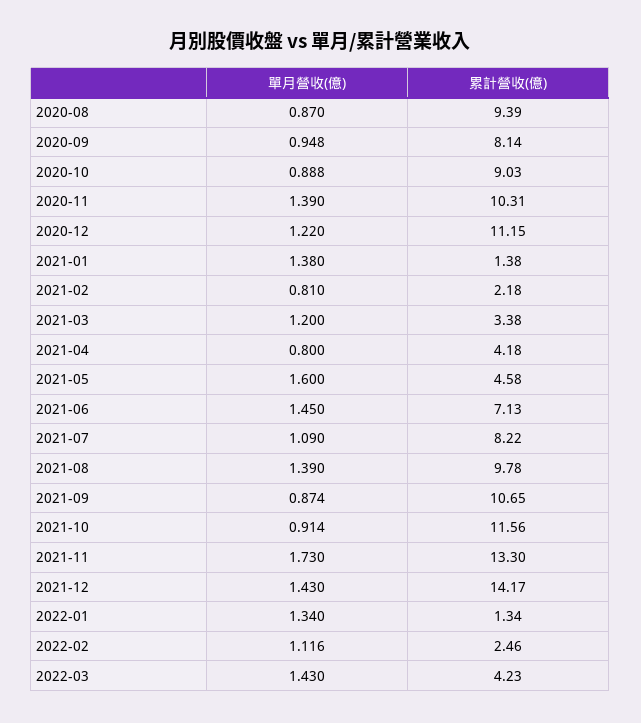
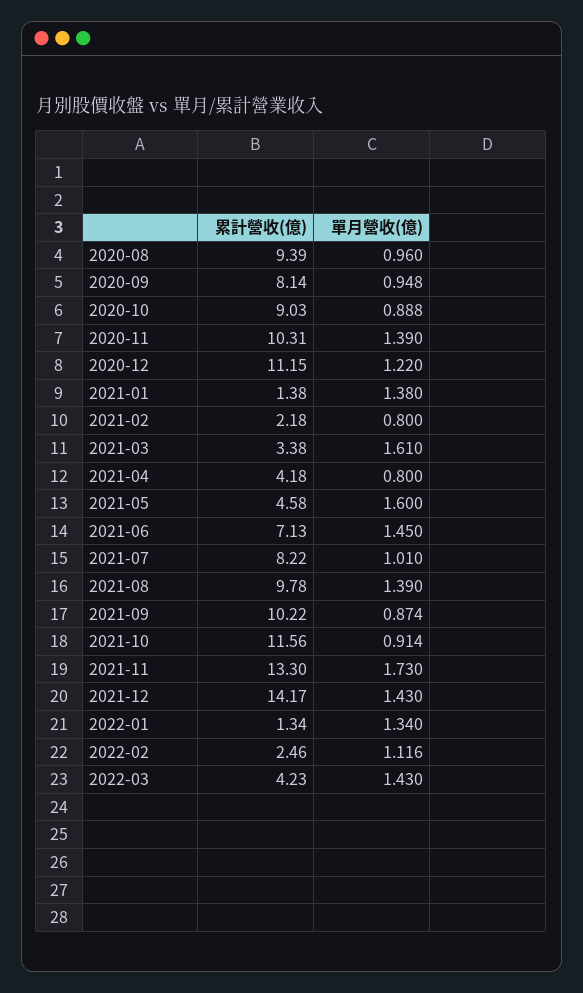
  {
    "單月營收(億)": {
-     "2020-08": 0.87,
+     "2020-08": 0.96,
      "2020-09": 0.948,
      "2020-10": 0.888,
      "2020-11": 1.39,
      "2020-12": 1.22,
      "2021-01": 1.38,
-     "2021-02": 0.81,
+     "2021-02": 0.8,
-     "2021-03": 1.2,
+     "2021-03": 1.61,
      "2021-04": 0.8,
      "2021-05": 1.6,
      "2021-06": 1.45,
-     "2021-07": 1.09,
+     "2021-07": 1.01,
      "2021-08": 1.39,
      "2021-09": 0.874,
      "2021-10": 0.914,
      "2021-11": 1.73,
      "2021-12": 1.43,
      "2022-01": 1.34,
      "2022-02": 1.116,
      "2022-03": 1.43
    },
    "累計營收(億)": {
      "2020-08": 9.39,
      "2020-09": 8.14,
      "2020-10": 9.03,
      "2020-11": 10.31,
      "2020-12": 11.15,
      "2021-01": 1.38,
      "2021-02": 2.18,
      "2021-03": 3.38,
      "2021-04": 4.18,
      "2021-05": 4.58,
      "2021-06": 7.13,
      "2021-07": 8.22,
      "2021-08": 9.78,
-     "2021-09": 10.65,
+     "2021-09": 10.22,
      "2021-10": 11.56,
      "2021-11": 13.3,
      "2021-12": 14.17,
      "2022-01": 1.34,
      "2022-02": 2.46,
      "2022-03": 4.23
    }
  }

